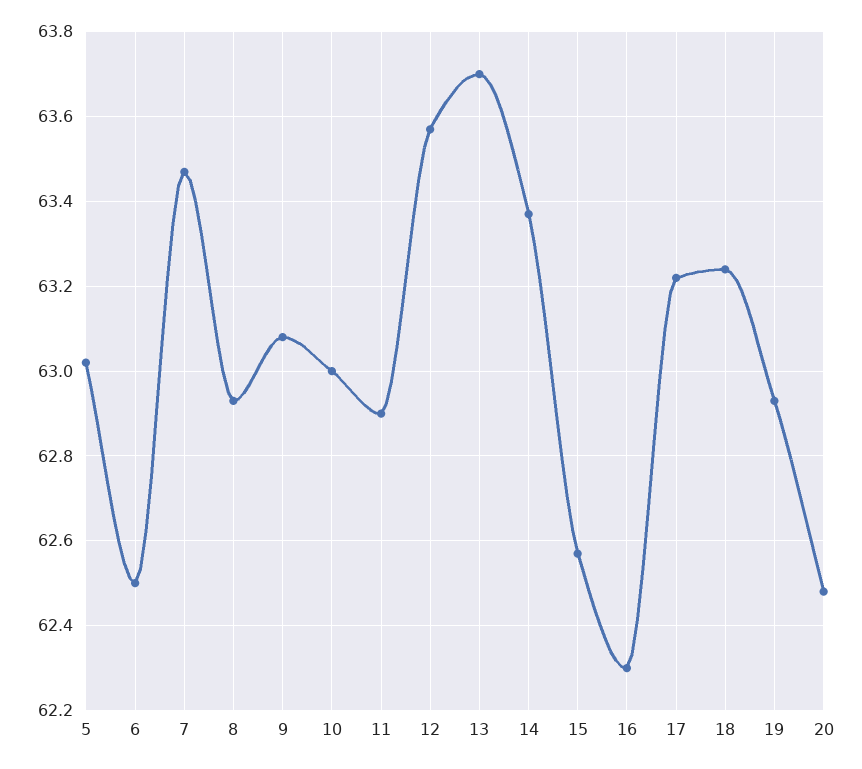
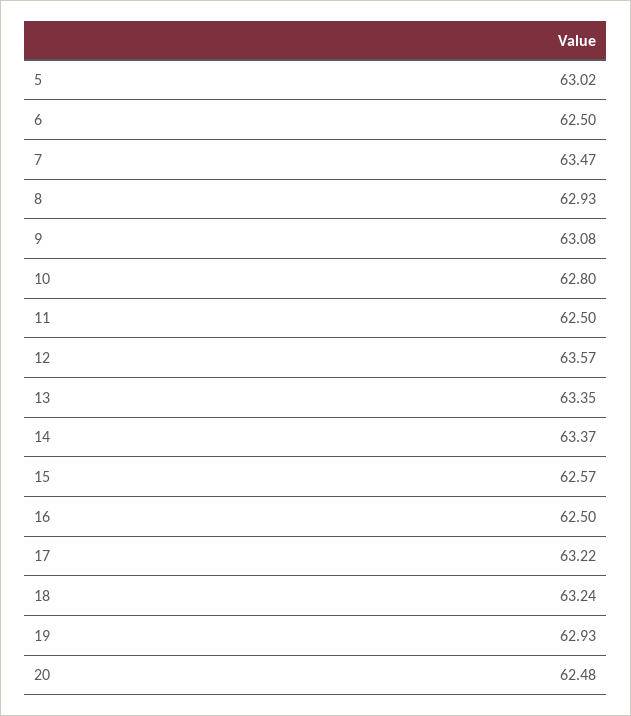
  {
    "5": 63.02,
    "6": 62.5,
    "7": 63.47,
    "8": 62.93,
    "9": 63.08,
-   "10": 63,
+   "10": 62.8,
-   "11": 62.9,
+   "11": 62.5,
    "12": 63.57,
-   "13": 63.7,
+   "13": 63.35,
    "14": 63.37,
    "15": 62.57,
-   "16": 62.3,
+   "16": 62.5,
    "17": 63.22,
    "18": 63.24,
    "19": 62.93,
    "20": 62.48
  }

